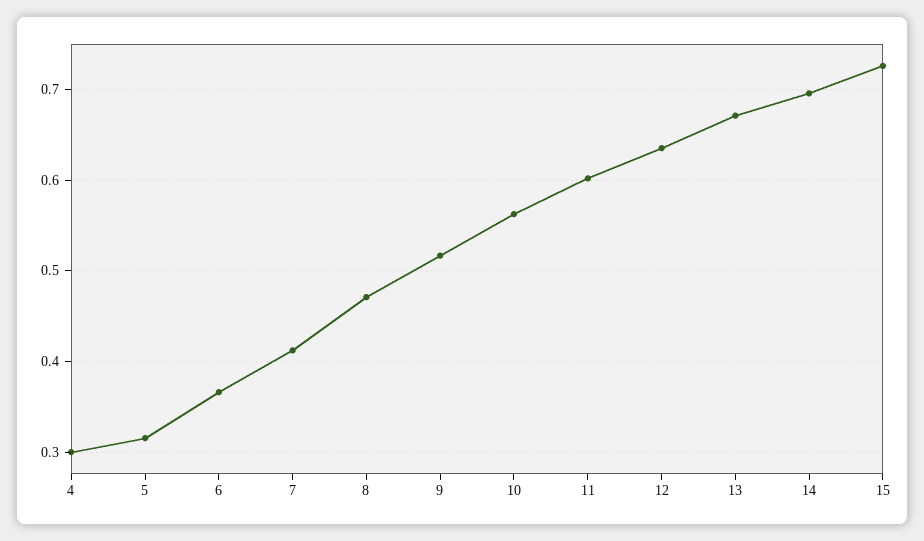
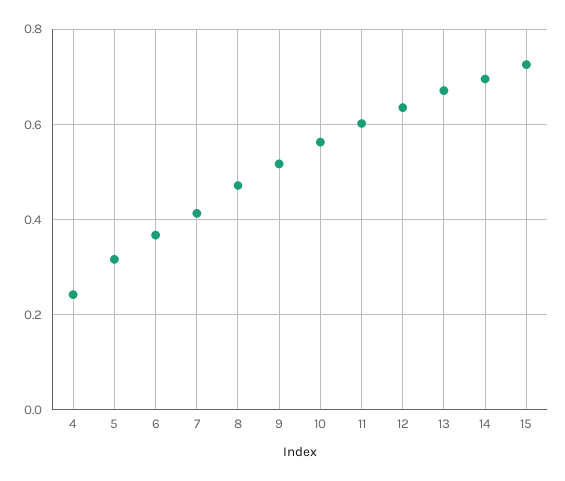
  {
-   "4": 0.3,
+   "4": 0.24,
    "5": 0.32,
    "6": 0.37,
    "7": 0.41,
    "8": 0.47,
    "9": 0.52,
    "10": 0.56,
    "11": 0.6,
    "12": 0.64,
    "13": 0.67,
    "14": 0.7,
    "15": 0.73
  }

